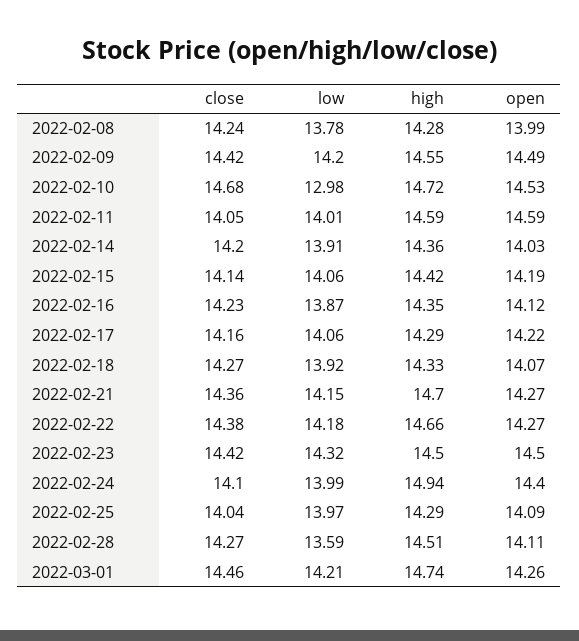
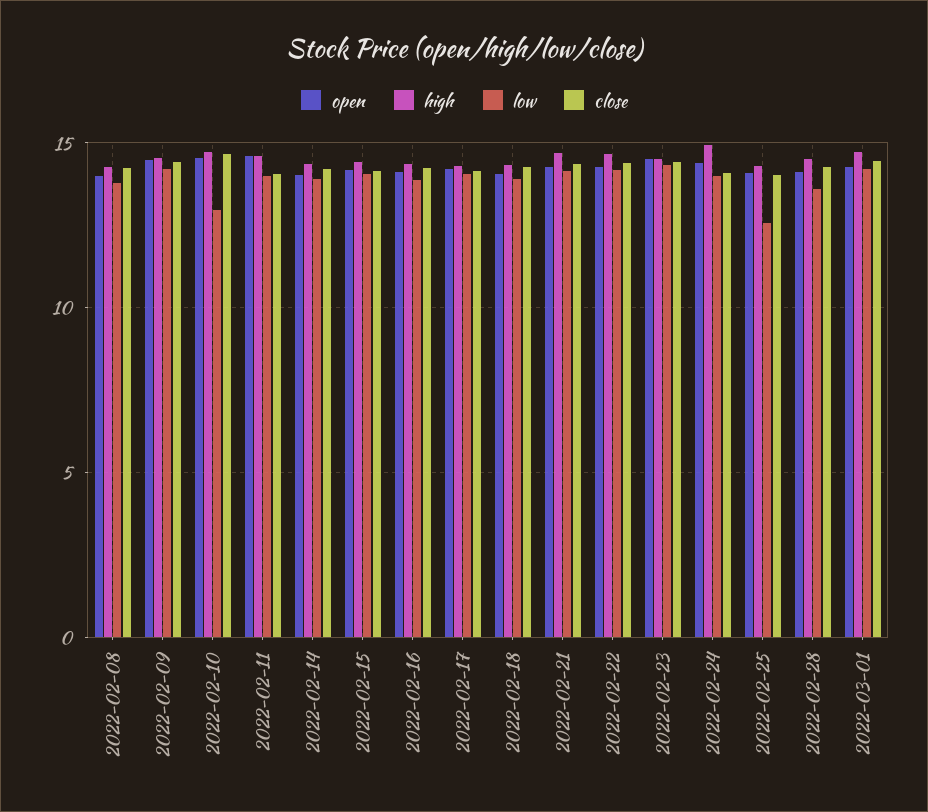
  {
    "close": {
      "2022-02-08": 14.24,
      "2022-02-09": 14.42,
      "2022-02-10": 14.68,
      "2022-02-11": 14.05,
      "2022-02-14": 14.2,
      "2022-02-15": 14.14,
      "2022-02-16": 14.23,
      "2022-02-17": 14.16,
      "2022-02-18": 14.27,
      "2022-02-21": 14.36,
      "2022-02-22": 14.38,
      "2022-02-23": 14.42,
      "2022-02-24": 14.1,
      "2022-02-25": 14.04,
      "2022-02-28": 14.27,
      "2022-03-01": 14.46
    },
    "low": {
      "2022-02-08": 13.78,
      "2022-02-09": 14.2,
      "2022-02-10": 12.98,
      "2022-02-11": 14.01,
      "2022-02-14": 13.91,
      "2022-02-15": 14.06,
      "2022-02-16": 13.87,
      "2022-02-17": 14.06,
      "2022-02-18": 13.92,
      "2022-02-21": 14.15,
      "2022-02-22": 14.18,
      "2022-02-23": 14.32,
      "2022-02-24": 13.99,
-     "2022-02-25": 13.97,
+     "2022-02-25": 12.5,
      "2022-02-28": 13.59,
      "2022-03-01": 14.21
    },
    "high": {
      "2022-02-08": 14.28,
      "2022-02-09": 14.55,
      "2022-02-10": 14.72,
      "2022-02-11": 14.59,
      "2022-02-14": 14.36,
      "2022-02-15": 14.42,
      "2022-02-16": 14.35,
      "2022-02-17": 14.29,
      "2022-02-18": 14.33,
      "2022-02-21": 14.7,
      "2022-02-22": 14.66,
      "2022-02-23": 14.5,
      "2022-02-24": 14.94,
      "2022-02-25": 14.29,
      "2022-02-28": 14.51,
      "2022-03-01": 14.74
    },
    "open": {
      "2022-02-08": 13.99,
      "2022-02-09": 14.49,
      "2022-02-10": 14.53,
      "2022-02-11": 14.59,
      "2022-02-14": 14.03,
      "2022-02-15": 14.19,
      "2022-02-16": 14.12,
      "2022-02-17": 14.22,
      "2022-02-18": 14.07,
      "2022-02-21": 14.27,
      "2022-02-22": 14.27,
      "2022-02-23": 14.5,
      "2022-02-24": 14.4,
      "2022-02-25": 14.09,
      "2022-02-28": 14.11,
      "2022-03-01": 14.26
    }
  }

